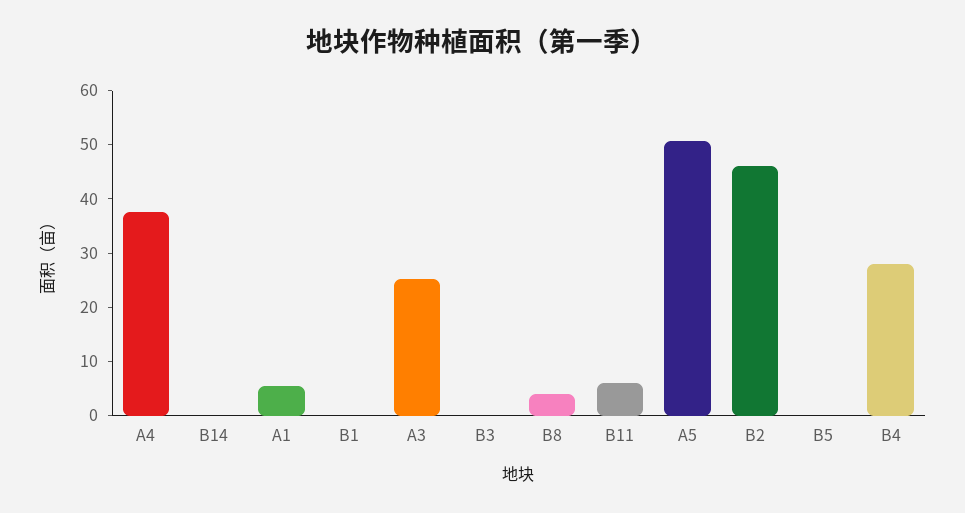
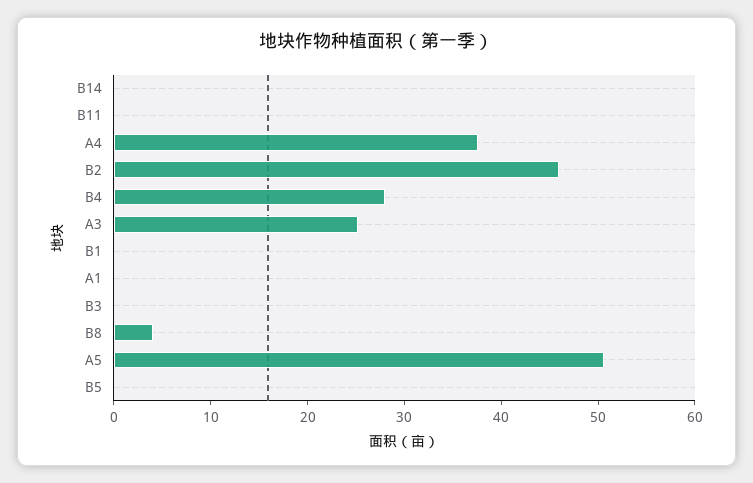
  {
    "A4": 38,
    "B14": 0,
-   "A1": 6,
+   "A1": 0,
    "B1": 0,
    "A3": 26,
    "B3": 0,
    "B8": 4,
-   "B11": 6,
+   "B11": 0,
    "A5": 50,
    "B2": 46,
    "B5": 0,
    "B4": 28
  }

